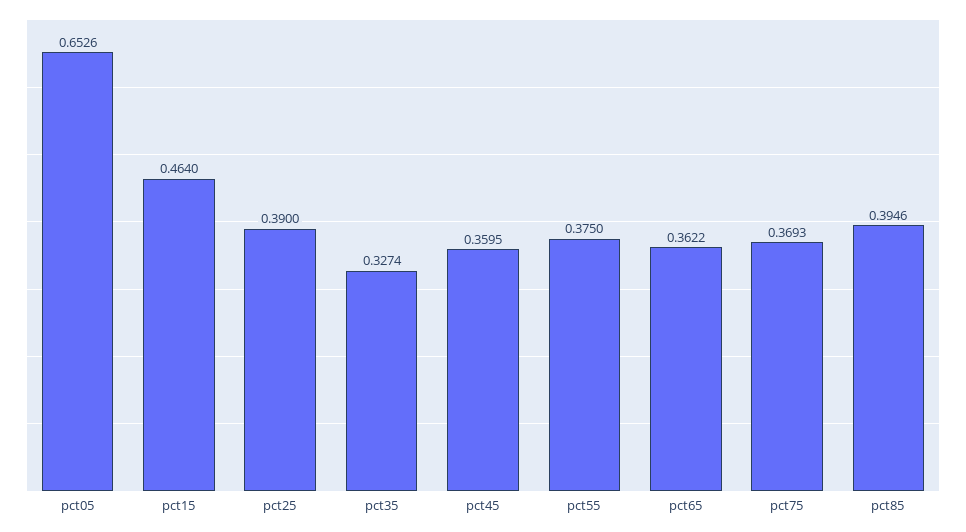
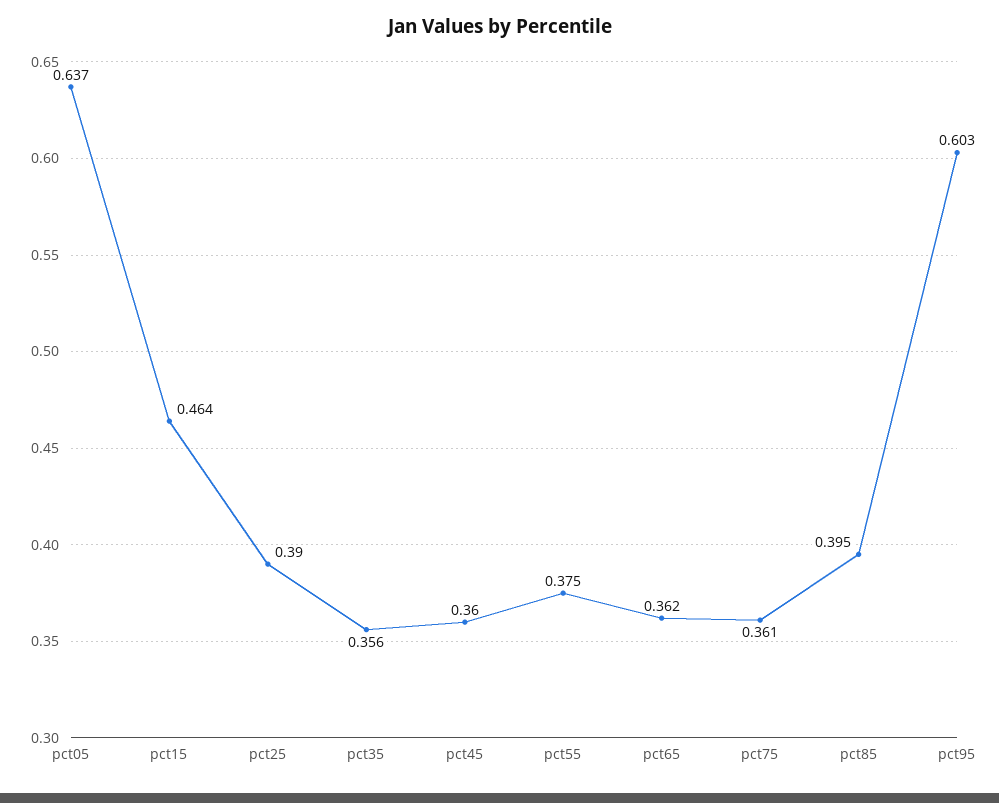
  {
-   "pct05": 0.6526,
+   "pct05": 0.637,
    "pct15": 0.464,
    "pct25": 0.39,
-   "pct35": 0.3274,
+   "pct35": 0.356,
    "pct45": 0.3595,
    "pct55": 0.375,
    "pct65": 0.3622,
-   "pct75": 0.3693,
+   "pct75": 0.361,
-   "pct85": 0.3946
+   "pct85": 0.3946,
+   "pct95": 0.603
  }

